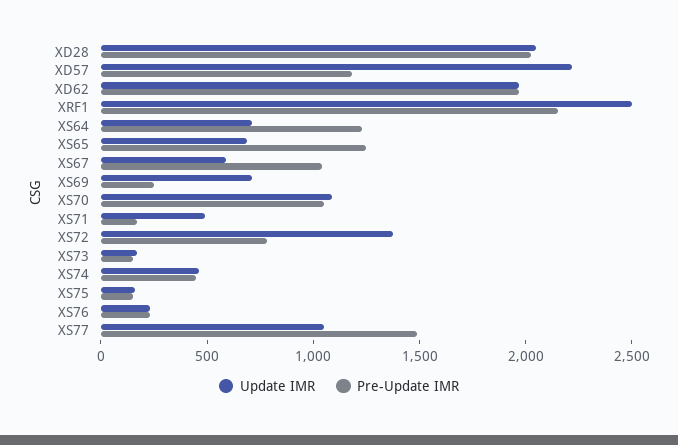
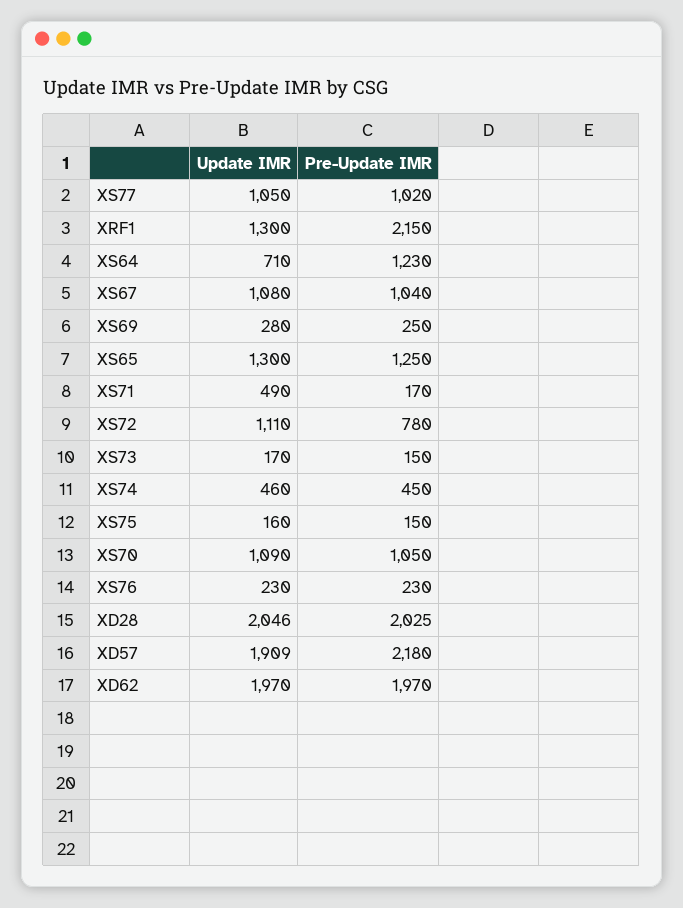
  {
    "Update IMR": {
      "XD28": 2046,
-     "XD57": 2200,
+     "XD57": 1909,
      "XD62": 1970,
-     "XRF1": 2500,
+     "XRF1": 1300,
      "XS64": 710,
-     "XS65": 700,
+     "XS65": 1300,
-     "XS67": 600,
+     "XS67": 1080,
-     "XS69": 700,
+     "XS69": 280,
      "XS70": 1090,
      "XS71": 490,
-     "XS72": 1400,
+     "XS72": 1110,
      "XS73": 170,
      "XS74": 460,
      "XS75": 160,
      "XS76": 230,
      "XS77": 1050
    },
    "Pre-Update IMR": {
      "XD28": 2025,
-     "XD57": 1200,
+     "XD57": 2180,
      "XD62": 1970,
      "XRF1": 2150,
      "XS64": 1230,
      "XS65": 1250,
      "XS67": 1040,
      "XS69": 250,
      "XS70": 1050,
      "XS71": 170,
      "XS72": 780,
      "XS73": 150,
      "XS74": 450,
      "XS75": 150,
      "XS76": 230,
-     "XS77": 1500
+     "XS77": 1020
    }
  }

